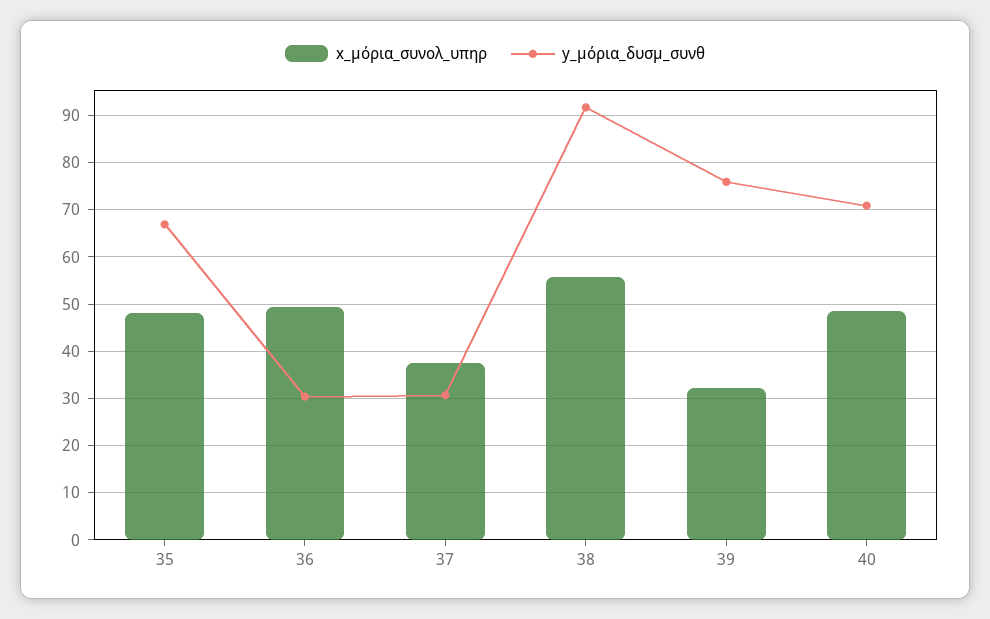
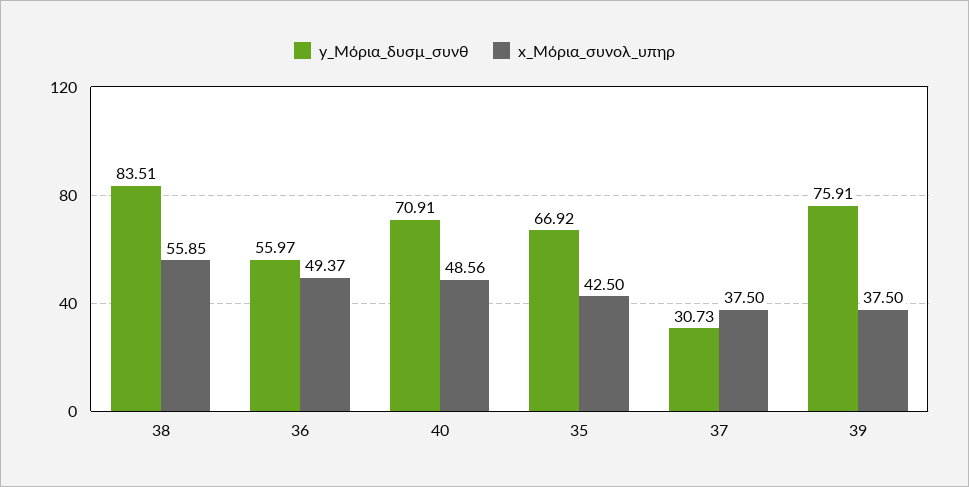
  {
    "x_μόρια_συνολ_υπηρ": {
-     "35": 48,
+     "35": 42.5,
      "36": 49.37,
      "37": 37.5,
      "38": 55.85,
-     "39": 32,
+     "39": 37.5,
      "40": 48.56
    },
    "y_μόρια_δυσμ_συνθ": {
      "35": 66.92,
-     "36": 30,
+     "36": 55.97,
      "37": 30.73,
-     "38": 92,
+     "38": 83.51,
      "39": 75.91,
      "40": 70.91
    }
  }

